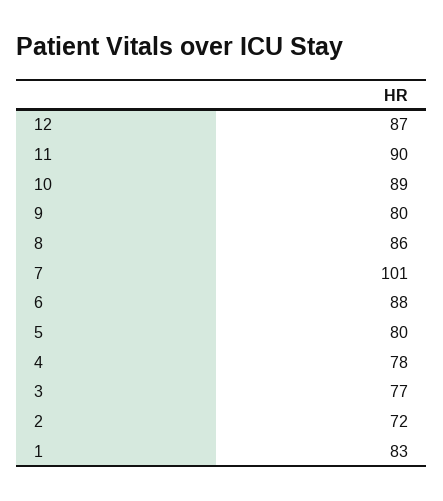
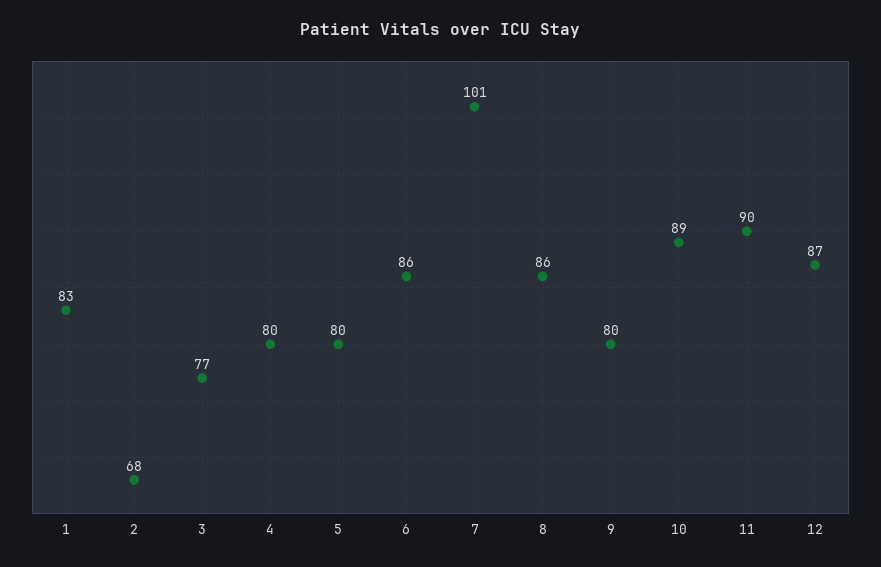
  {
    "12": 87,
    "11": 90,
    "10": 89,
    "9": 80,
    "8": 86,
    "7": 101,
-   "6": 88,
+   "6": 86,
    "5": 80,
-   "4": 78,
+   "4": 80,
    "3": 77,
-   "2": 72,
+   "2": 68,
    "1": 83
  }

